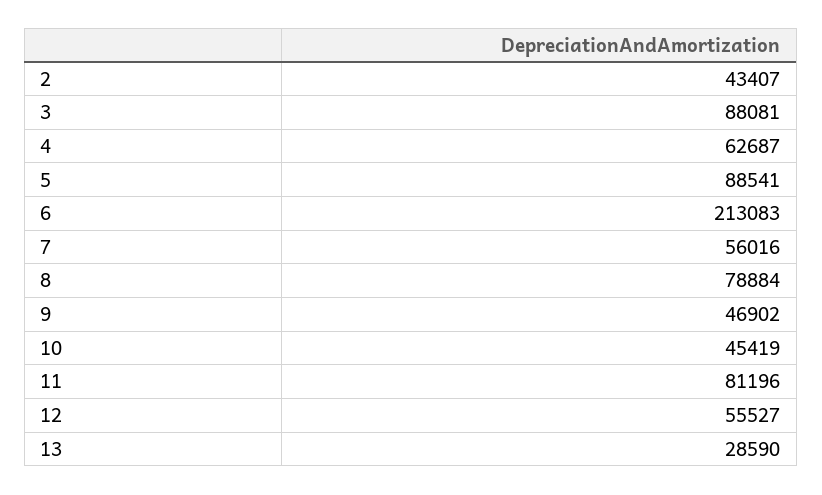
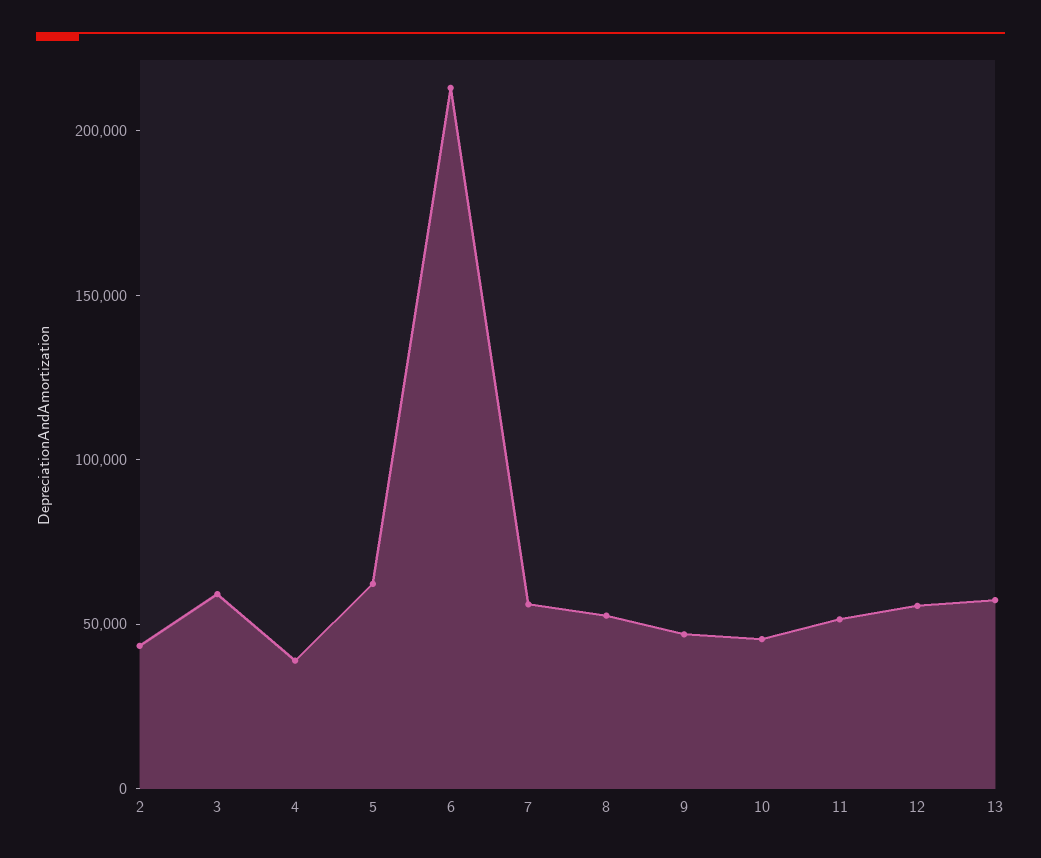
  {
    "2": 43407,
-   "3": 88081,
+   "3": 60000,
-   "4": 62687,
+   "4": 40000,
-   "5": 88541,
+   "5": 60000,
    "6": 213083,
    "7": 56016,
-   "8": 78884,
+   "8": 50000,
    "9": 46902,
    "10": 45419,
-   "11": 81196,
+   "11": 50000,
    "12": 55527,
-   "13": 28590
+   "13": 60000
  }

